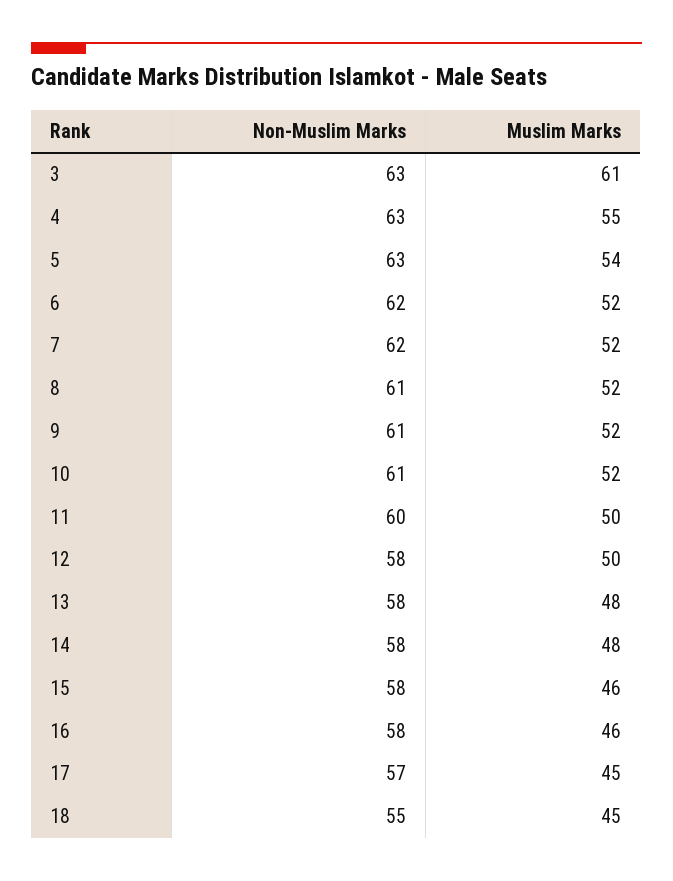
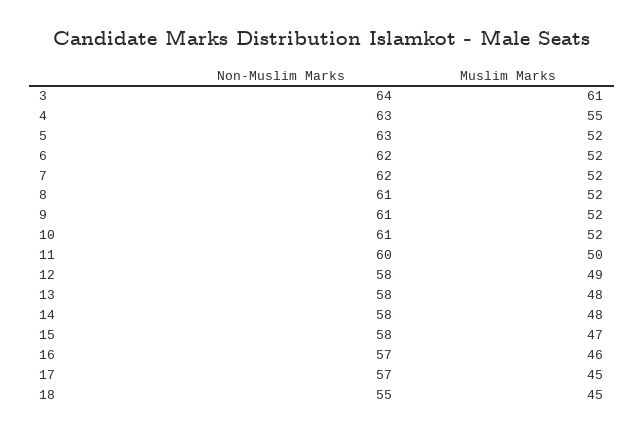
  {
    "Non-Muslim Marks": {
-     "3": 63,
+     "3": 64,
      "4": 63,
      "5": 63,
      "6": 62,
      "7": 62,
      "8": 61,
      "9": 61,
      "10": 61,
      "11": 60,
      "12": 58,
      "13": 58,
      "14": 58,
      "15": 58,
-     "16": 58,
+     "16": 57,
      "17": 57,
      "18": 55
    },
    "Muslim Marks": {
      "3": 61,
      "4": 55,
-     "5": 54,
+     "5": 52,
      "6": 52,
      "7": 52,
      "8": 52,
      "9": 52,
      "10": 52,
      "11": 50,
-     "12": 50,
+     "12": 49,
      "13": 48,
      "14": 48,
-     "15": 46,
+     "15": 47,
      "16": 46,
      "17": 45,
      "18": 45
    }
  }

